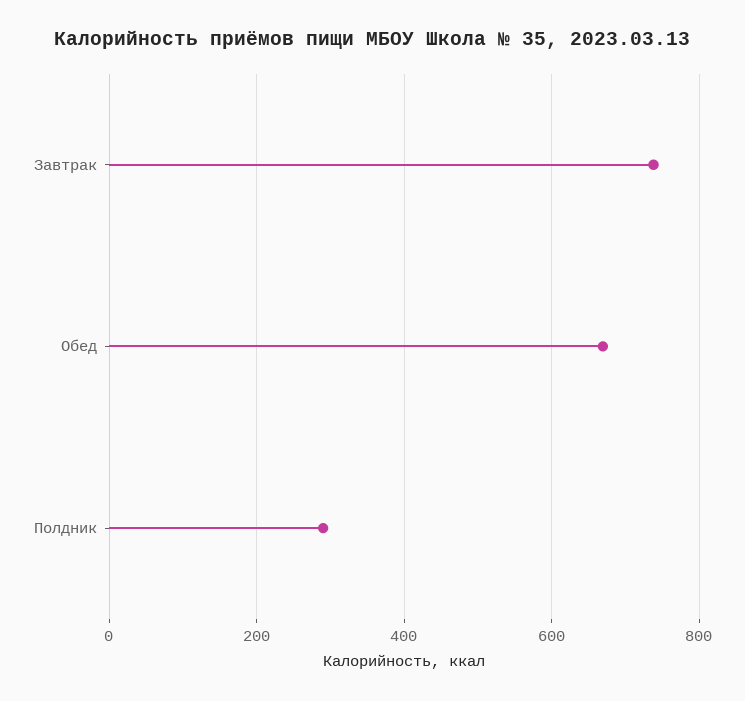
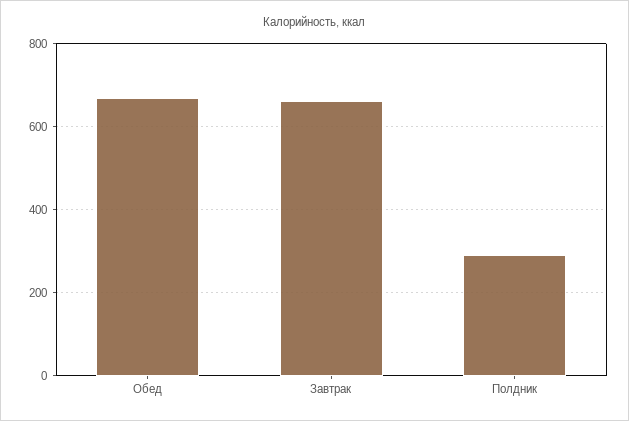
  {
-   "Завтрак": 740,
+   "Завтрак": 660,
    "Обед": 660,
    "Полдник": 300
  }

